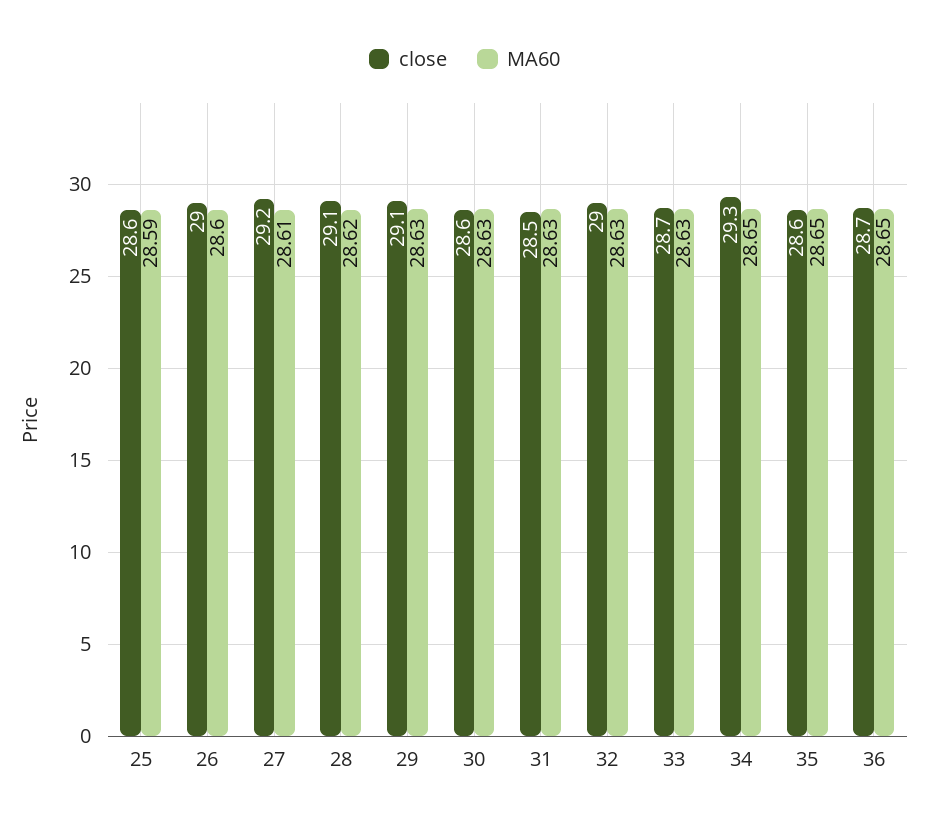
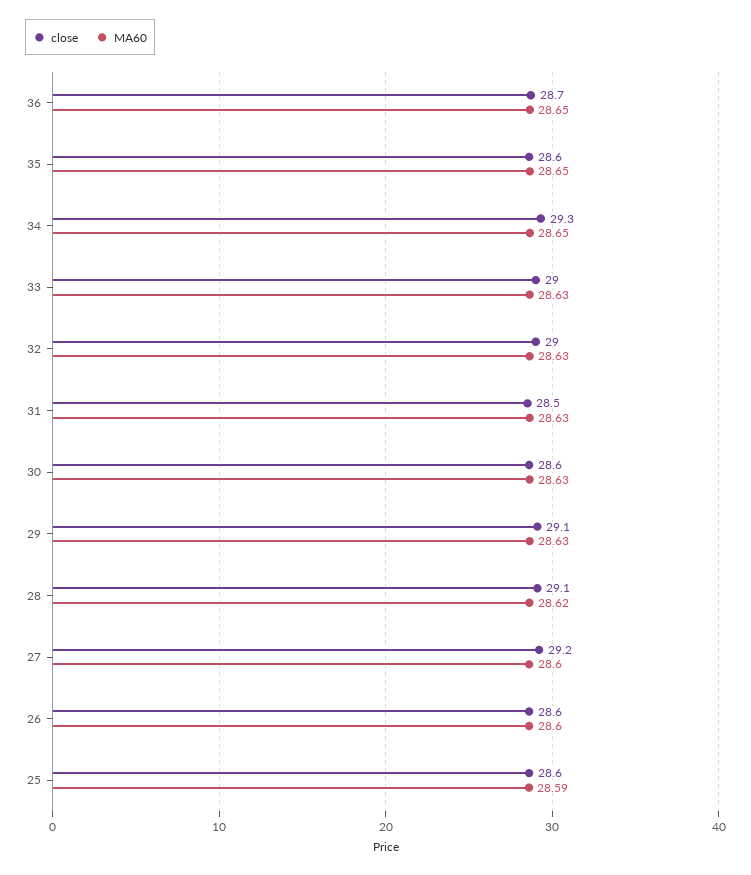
  {
    "close": {
      "25": 28.6,
-     "26": 29,
+     "26": 28.6,
      "27": 29.2,
      "28": 29.1,
      "29": 29.1,
      "30": 28.6,
      "31": 28.5,
      "32": 29,
-     "33": 28.7,
+     "33": 29,
      "34": 29.3,
      "35": 28.6,
      "36": 28.7
    },
    "MA60": {
      "25": 28.59,
      "26": 28.6,
-     "27": 28.61,
+     "27": 28.6,
      "28": 28.62,
      "29": 28.63,
      "30": 28.63,
      "31": 28.63,
      "32": 28.63,
      "33": 28.63,
      "34": 28.65,
      "35": 28.65,
      "36": 28.65
    }
  }

